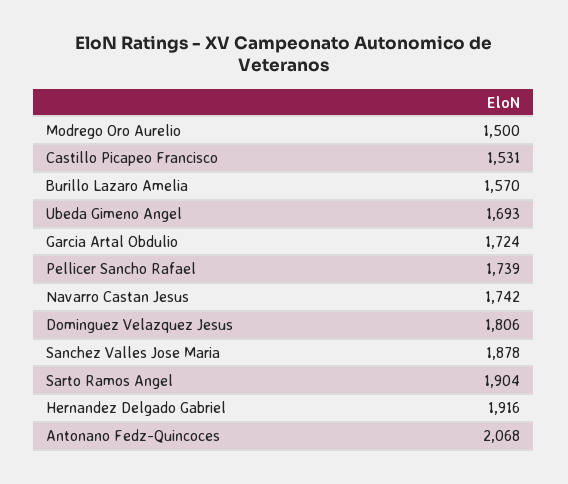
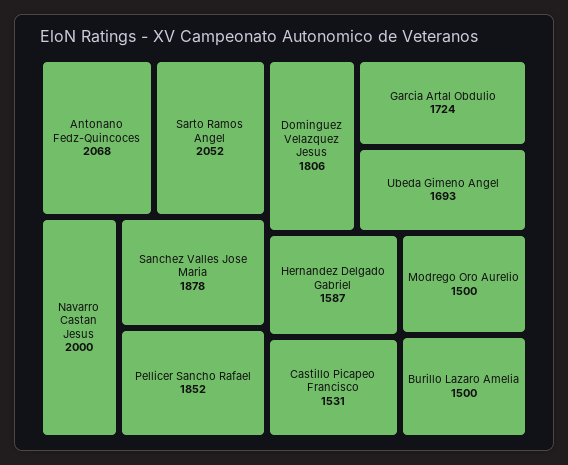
  {
    "Modrego Oro Aurelio": 1500,
    "Castillo Picapeo Francisco": 1531,
-   "Burillo Lazaro Amelia": 1570,
+   "Burillo Lazaro Amelia": 1500,
    "Ubeda Gimeno Angel": 1693,
    "Garcia Artal Obdulio": 1724,
-   "Pellicer Sancho Rafael": 1739,
+   "Pellicer Sancho Rafael": 1852,
-   "Navarro Castan Jesus": 1742,
+   "Navarro Castan Jesus": 2000,
    "Dominguez Velazquez Jesus": 1806,
    "Sanchez Valles Jose Maria": 1878,
-   "Sarto Ramos Angel": 1904,
+   "Sarto Ramos Angel": 2052,
-   "Hernandez Delgado Gabriel": 1916,
+   "Hernandez Delgado Gabriel": 1587,
    "Antonano Fedz-Quincoces": 2068
  }

